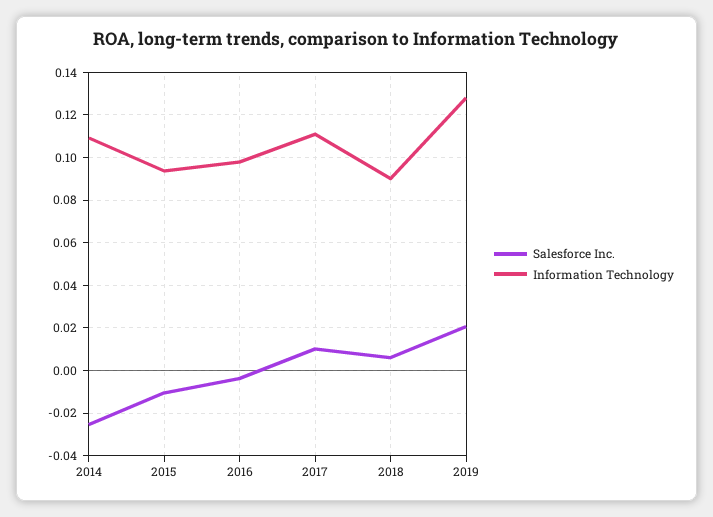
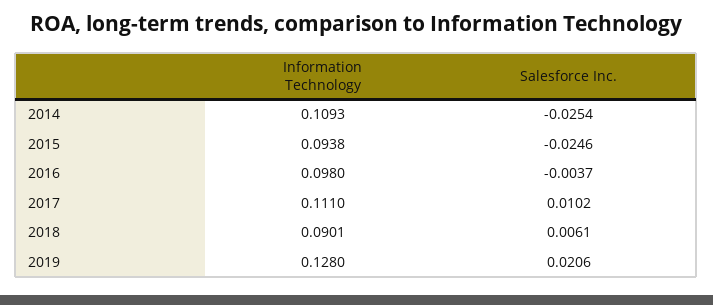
  {
    "Salesforce Inc.": {
      "2014": -0.0254,
-     "2015": -0.01,
+     "2015": -0.0246,
      "2016": -0.0037,
      "2017": 0.0102,
      "2018": 0.0061,
      "2019": 0.0206
    },
    "Information Technology": {
      "2014": 0.1093,
      "2015": 0.0938,
      "2016": 0.098,
      "2017": 0.111,
      "2018": 0.0901,
      "2019": 0.128
    }
  }

